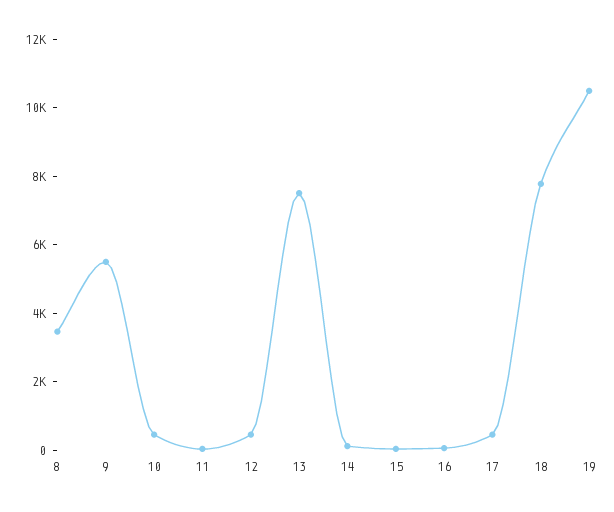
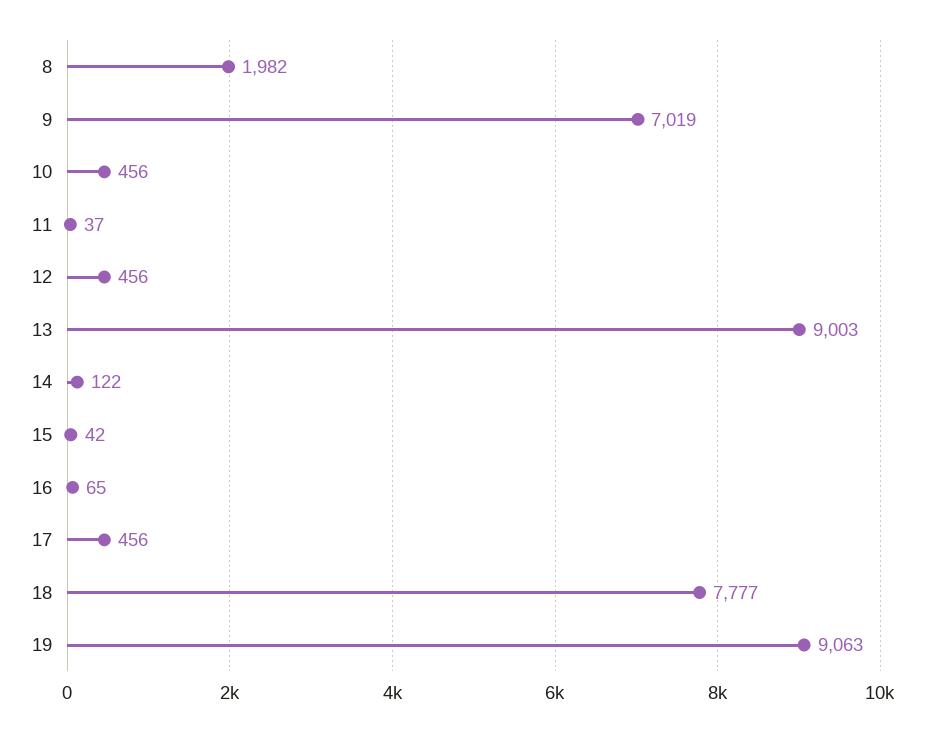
  {
-   "8": 3500,
+   "8": 1982,
-   "9": 5500,
+   "9": 7019,
    "10": 456,
    "11": 37,
    "12": 456,
-   "13": 7500,
+   "13": 9003,
    "14": 122,
    "15": 42,
    "16": 65,
    "17": 456,
    "18": 7777,
-   "19": 10500
+   "19": 9063
  }

